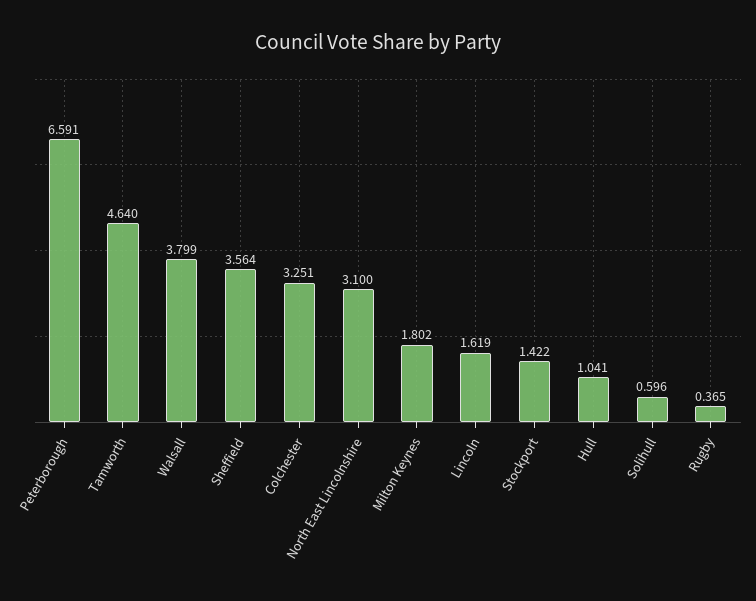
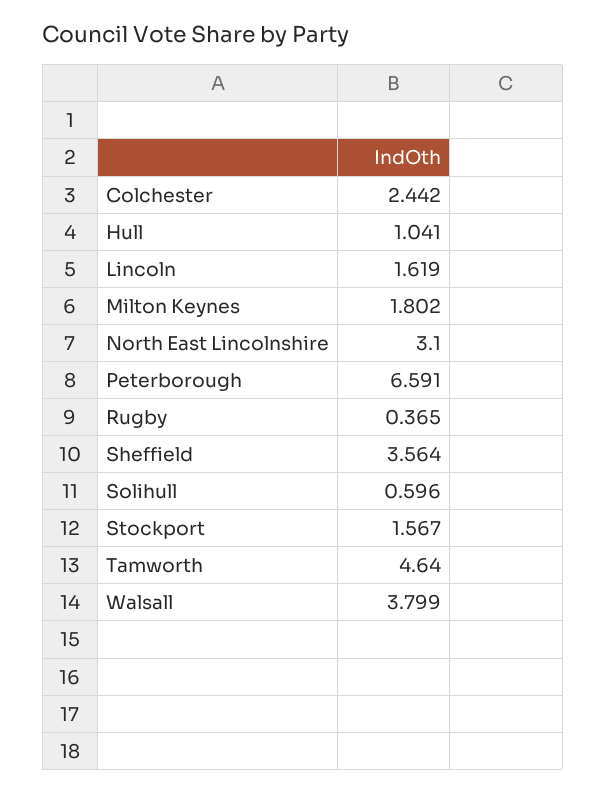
  {
    "Peterborough": 6.591,
    "Tamworth": 4.64,
    "Walsall": 3.799,
    "Sheffield": 3.564,
-   "Colchester": 3.251,
+   "Colchester": 2.442,
    "North East Lincolnshire": 3.1,
    "Milton Keynes": 1.802,
    "Lincoln": 1.619,
-   "Stockport": 1.422,
+   "Stockport": 1.567,
    "Hull": 1.041,
    "Solihull": 0.596,
    "Rugby": 0.365
  }

